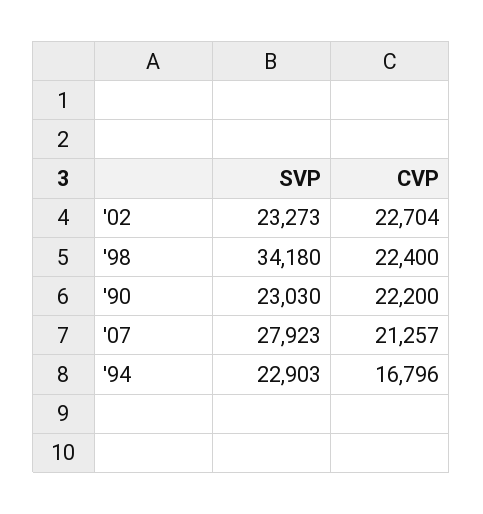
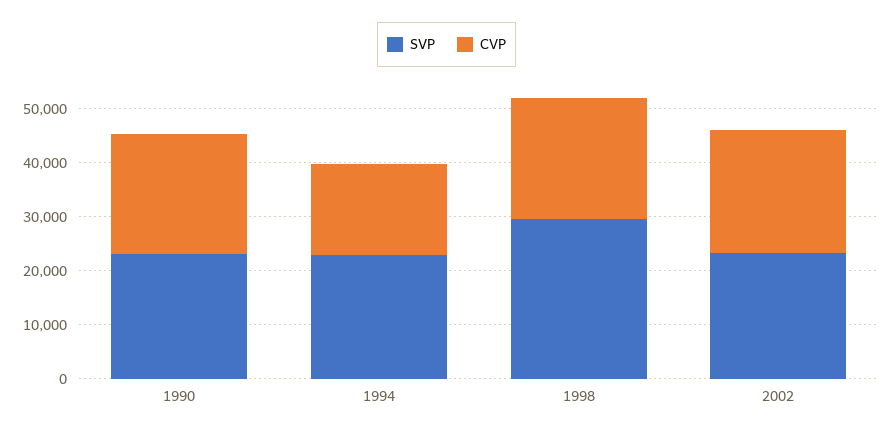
  {
    "SVP": {
      "'02": 23273,
-     "'98": 34180,
+     "'98": 30000,
      "'90": 23030,
-     "'07": 27923,
      "'94": 22903
    },
    "CVP": {
      "'02": 22704,
      "'98": 22400,
      "'90": 22200,
-     "'07": 21257,
      "'94": 16796
    }
  }

